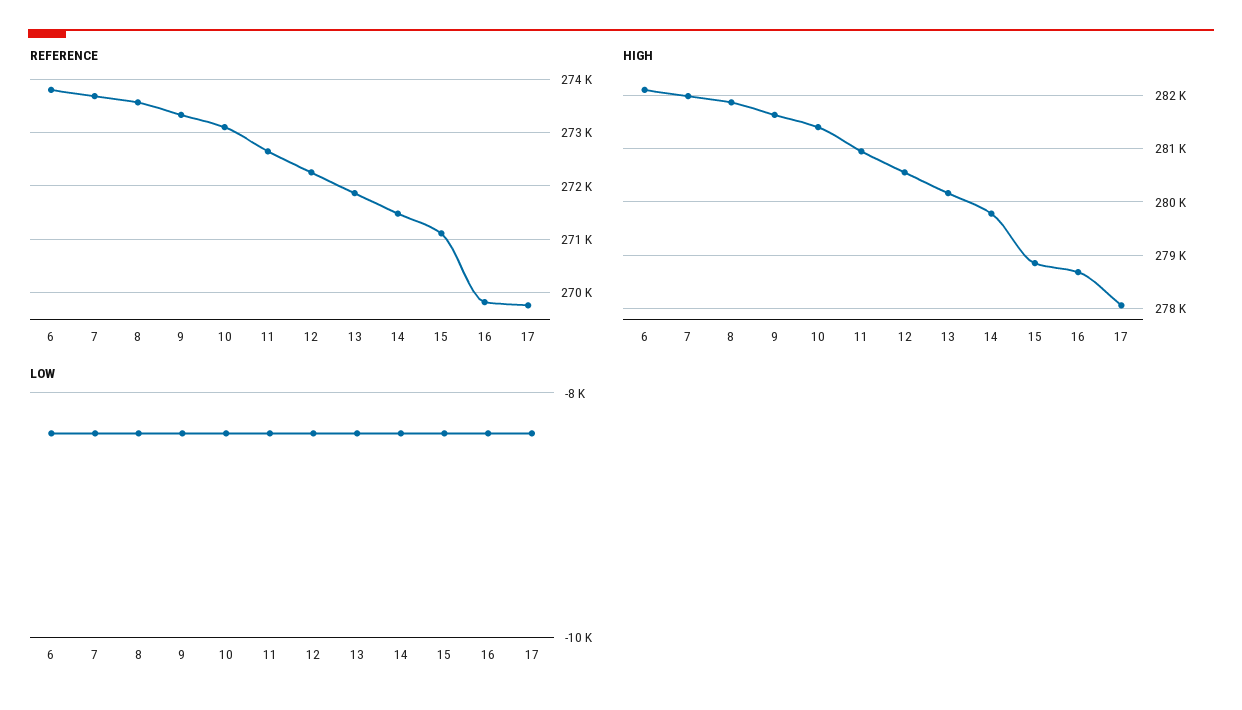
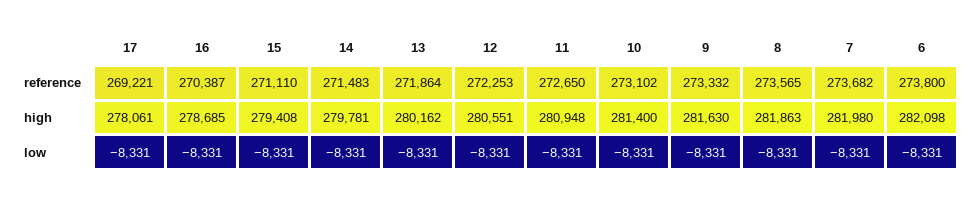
  {
    "REFERENCE": {
      "6": 273800,
      "7": 273682,
      "8": 273565,
      "9": 273332,
      "10": 273102,
      "11": 272650,
      "12": 272253,
      "13": 271864,
      "14": 271483,
      "15": 271110,
-     "16": 269800,
+     "16": 270387,
-     "17": 269800
+     "17": 269221
    },
    "HIGH": {
      "6": 282098,
      "7": 281980,
      "8": 281863,
      "9": 281630,
      "10": 281400,
      "11": 280948,
      "12": 280551,
      "13": 280162,
      "14": 279781,
-     "15": 278800,
+     "15": 279408,
      "16": 278685,
      "17": 278061
    },
    "LOW": {
      "6": -8331,
      "7": -8331,
      "8": -8331,
      "9": -8331,
      "10": -8331,
      "11": -8331,
      "12": -8331,
      "13": -8331,
      "14": -8331,
      "15": -8331,
      "16": -8331,
      "17": -8331
    }
  }

